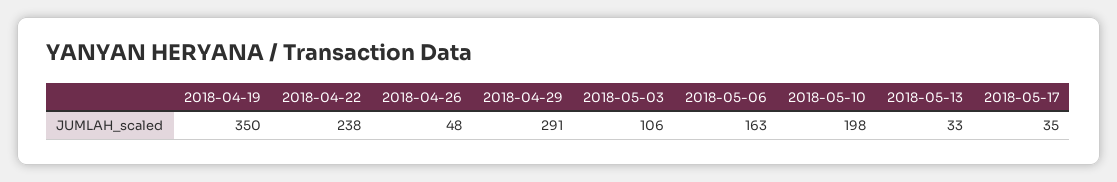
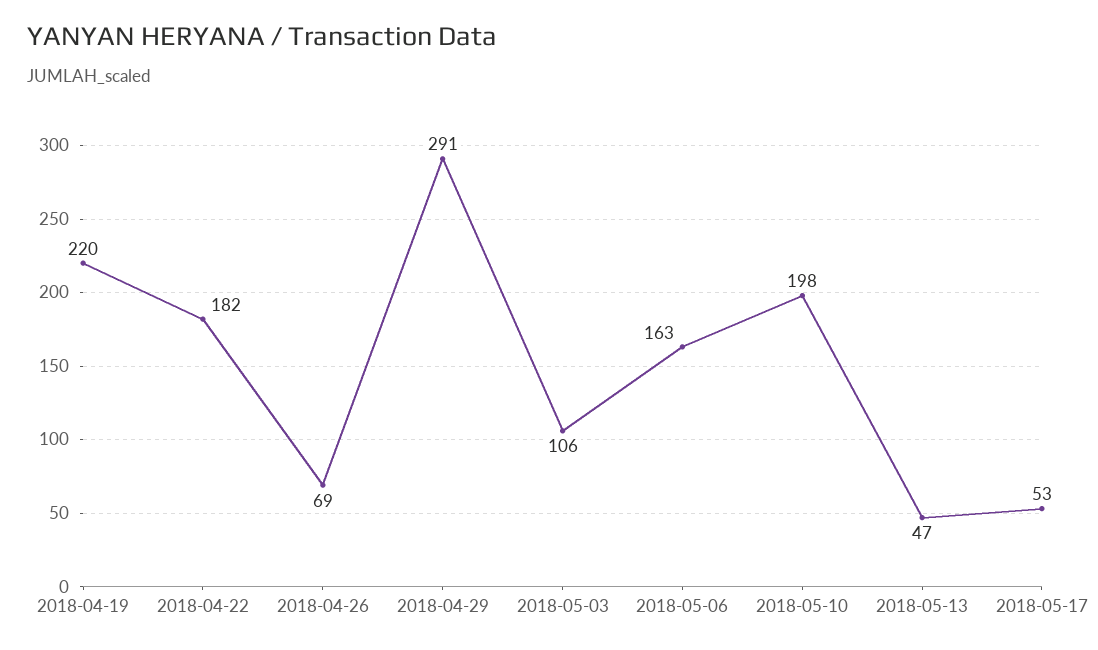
  {
-   "2018-04-19": 350,
+   "2018-04-19": 220,
-   "2018-04-22": 238,
+   "2018-04-22": 182,
-   "2018-04-26": 48,
+   "2018-04-26": 69,
    "2018-04-29": 291,
    "2018-05-03": 106,
    "2018-05-06": 163,
    "2018-05-10": 198,
-   "2018-05-13": 33,
+   "2018-05-13": 47,
-   "2018-05-17": 35
+   "2018-05-17": 53
  }

